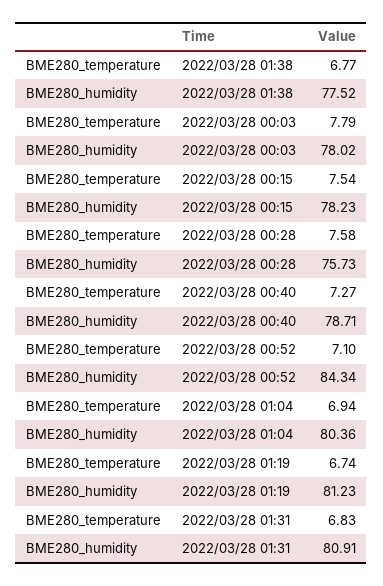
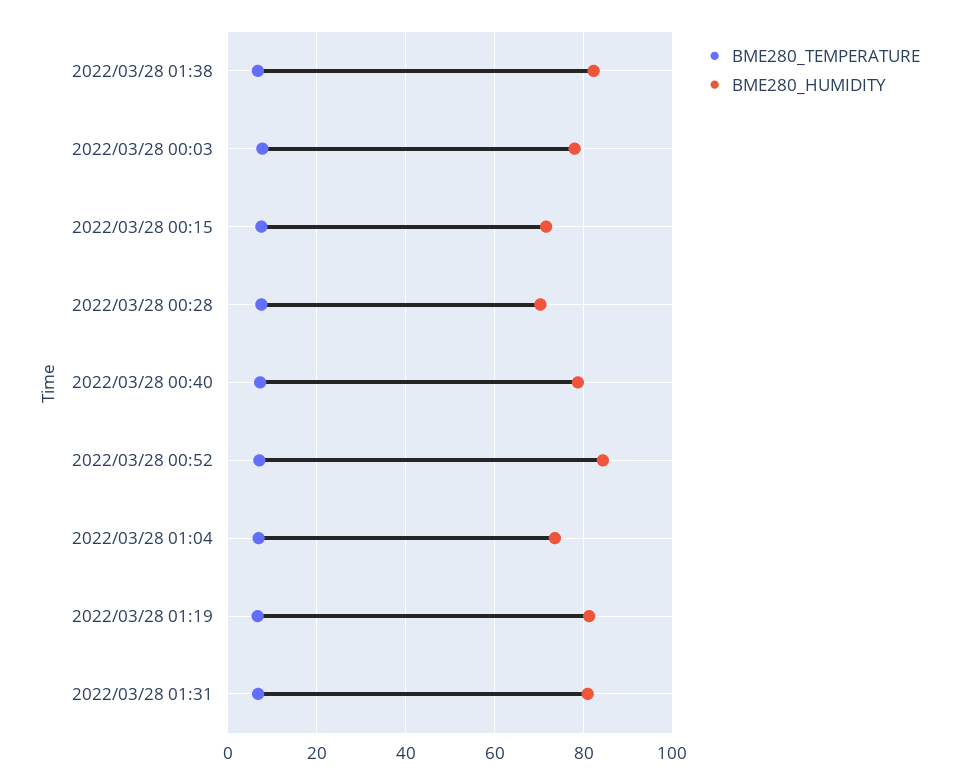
  {
    "BME280_temperature": {
      "2022/03/28 01:38": 6.77,
      "2022/03/28 00:03": 7.79,
      "2022/03/28 00:15": 7.54,
      "2022/03/28 00:28": 7.58,
      "2022/03/28 00:40": 7.27,
      "2022/03/28 00:52": 7.1,
      "2022/03/28 01:04": 6.94,
      "2022/03/28 01:19": 6.74,
      "2022/03/28 01:31": 6.83
    },
    "BME280_humidity": {
-     "2022/03/28 01:38": 77.52,
+     "2022/03/28 01:38": 82,
      "2022/03/28 00:03": 78.02,
-     "2022/03/28 00:15": 78.23,
+     "2022/03/28 00:15": 72,
-     "2022/03/28 00:28": 75.73,
+     "2022/03/28 00:28": 70,
      "2022/03/28 00:40": 78.71,
      "2022/03/28 00:52": 84.34,
-     "2022/03/28 01:04": 80.36,
+     "2022/03/28 01:04": 74,
      "2022/03/28 01:19": 81.23,
      "2022/03/28 01:31": 80.91
    }
  }

